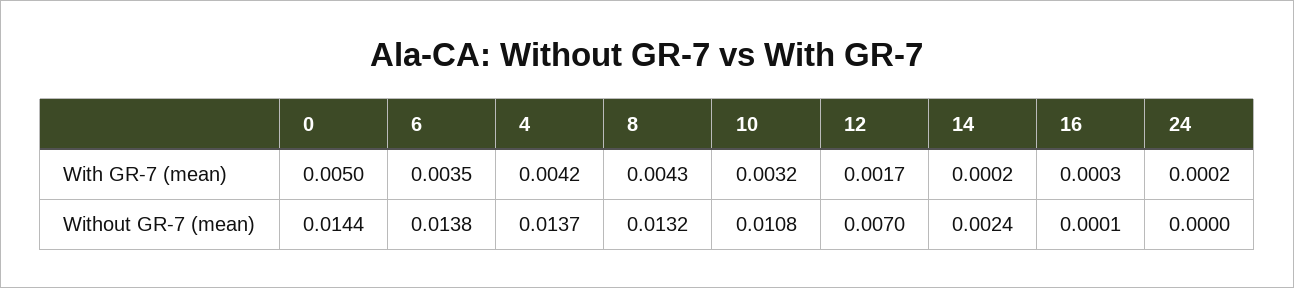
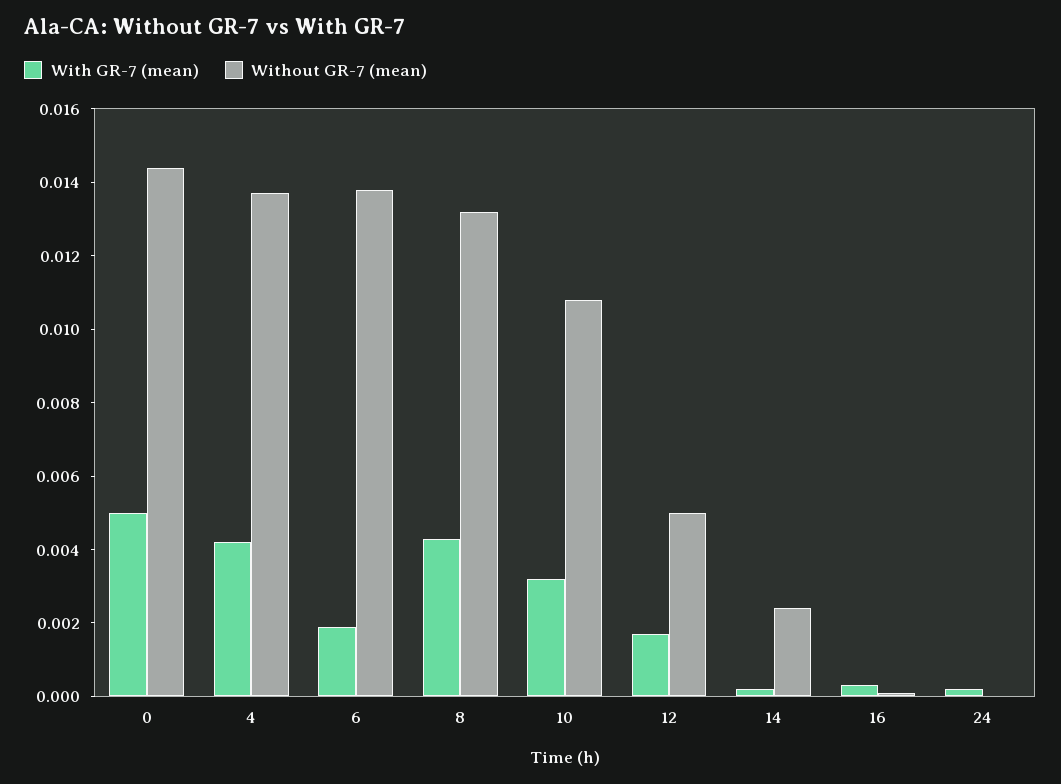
  {
    "With GR-7 (mean)": {
      "0": 0.005,
-     "6": 0.0035,
+     "6": 0.002,
      "4": 0.0042,
      "8": 0.0043,
      "10": 0.0032,
      "12": 0.0017,
      "14": 0.0002,
      "16": 0.0003,
      "24": 0.0002
    },
    "Without GR-7 (mean)": {
      "0": 0.0144,
      "6": 0.0138,
      "4": 0.0137,
      "8": 0.0132,
      "10": 0.0108,
-     "12": 0.007,
+     "12": 0.005,
      "14": 0.0024,
      "16": 0.0001,
      "24": 0
    }
  }

